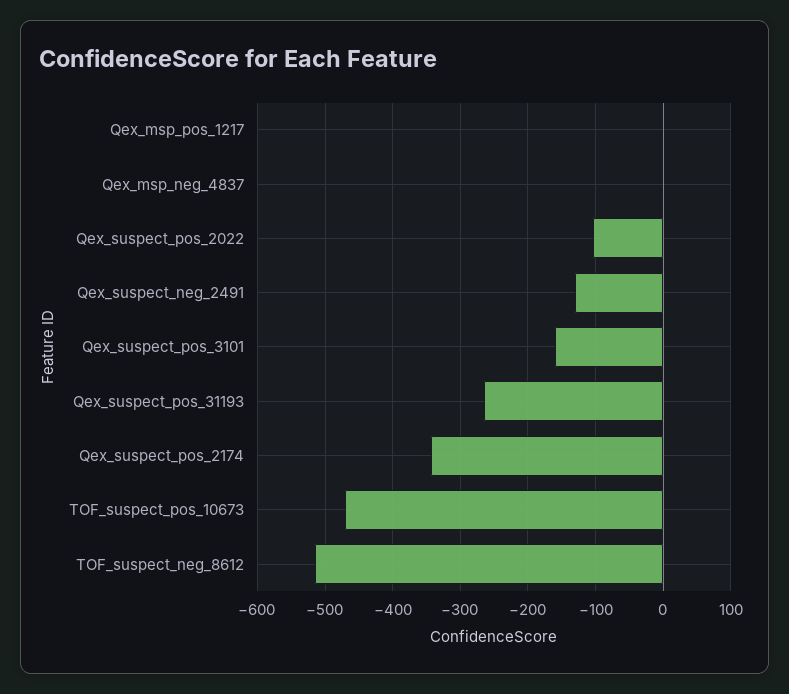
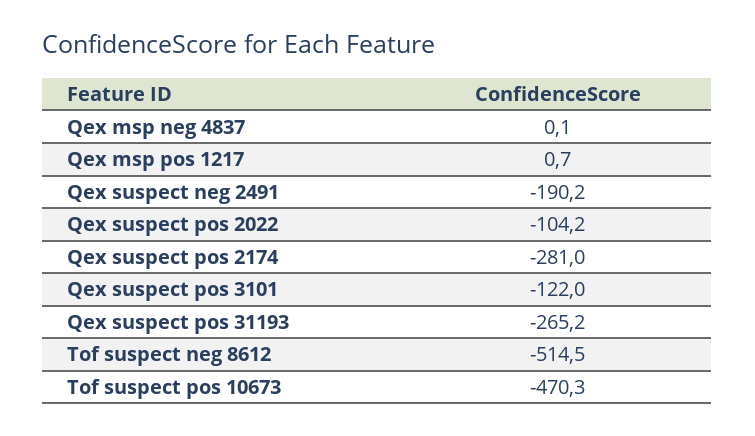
  {
    "Qex_msp_pos_1217": 0.7,
    "Qex_msp_neg_4837": 0.1,
    "Qex_suspect_pos_2022": -104.2,
-   "Qex_suspect_neg_2491": -130,
+   "Qex_suspect_neg_2491": -190.2,
-   "Qex_suspect_pos_3101": -160,
+   "Qex_suspect_pos_3101": -122,
    "Qex_suspect_pos_31193": -265.2,
-   "Qex_suspect_pos_2174": -340,
+   "Qex_suspect_pos_2174": -281,
    "TOF_suspect_pos_10673": -470.3,
    "TOF_suspect_neg_8612": -514.5
  }

